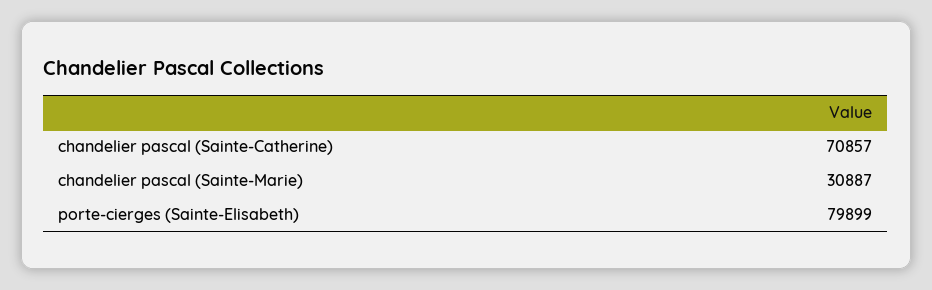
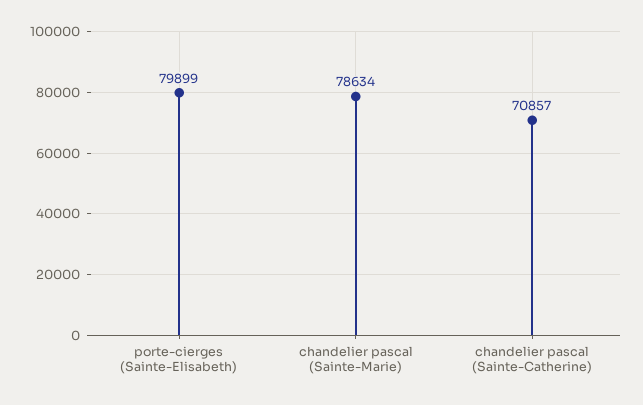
  {
    "chandelier pascal (Sainte-Catherine)": 70857,
-   "chandelier pascal (Sainte-Marie)": 30887,
+   "chandelier pascal (Sainte-Marie)": 78634,
    "porte-cierges (Sainte-Elisabeth)": 79899
  }

